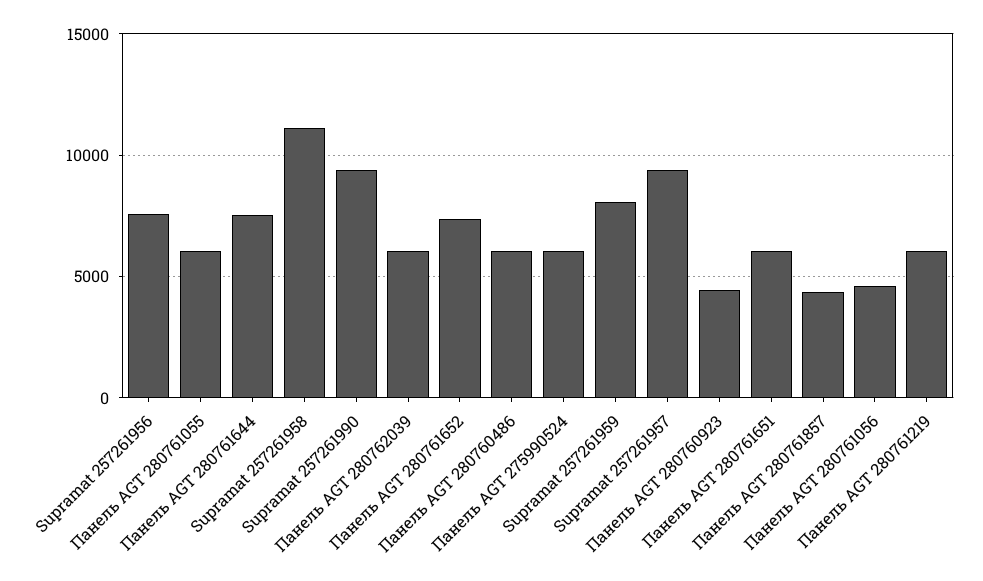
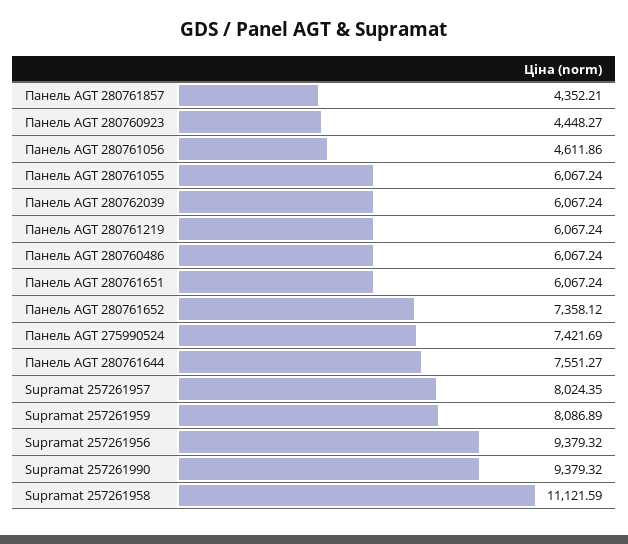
  {
-   "Supramat 257261956": 7500,
+   "Supramat 257261956": 9379.32,
    "Панель AGT 280761055": 6067.24,
    "Панель AGT 280761644": 7551.27,
    "Supramat 257261958": 11121.59,
    "Supramat 257261990": 9379.32,
    "Панель AGT 280762039": 6067.24,
    "Панель AGT 280761652": 7358.12,
    "Панель AGT 280760486": 6067.24,
-   "Панель AGT 275990524": 6000,
+   "Панель AGT 275990524": 7421.69,
    "Supramat 257261959": 8086.89,
-   "Supramat 257261957": 9500,
+   "Supramat 257261957": 8024.35,
    "Панель AGT 280760923": 4448.27,
    "Панель AGT 280761651": 6067.24,
    "Панель AGT 280761857": 4352.21,
    "Панель AGT 280761056": 4611.86,
    "Панель AGT 280761219": 6067.24
  }

